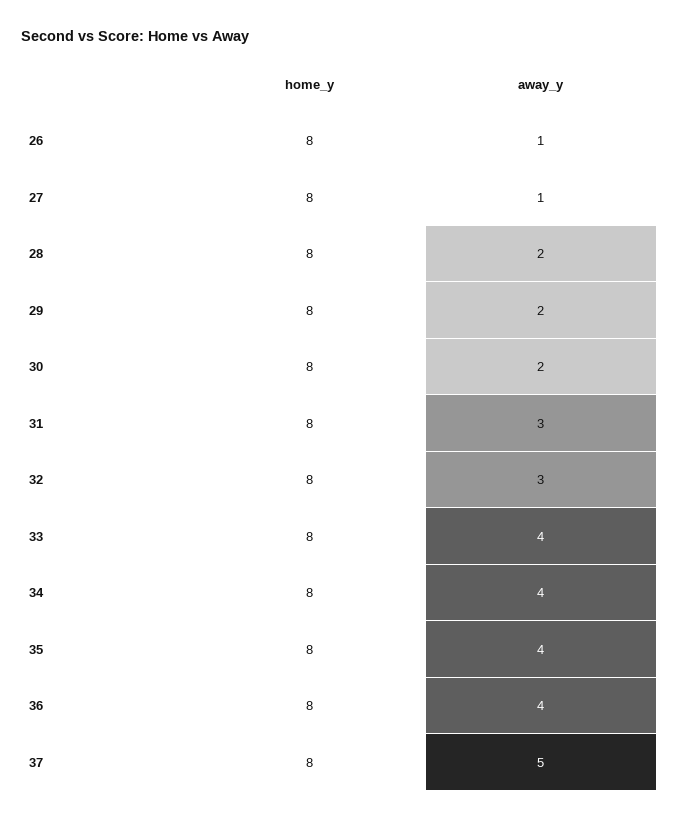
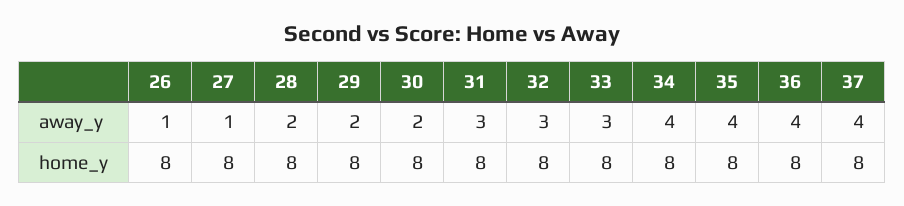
  {
    "home_y": {
      "26": 8,
      "27": 8,
      "28": 8,
      "29": 8,
      "30": 8,
      "31": 8,
      "32": 8,
      "33": 8,
      "34": 8,
      "35": 8,
      "36": 8,
      "37": 8
    },
    "away_y": {
      "26": 1,
      "27": 1,
      "28": 2,
      "29": 2,
      "30": 2,
      "31": 3,
      "32": 3,
-     "33": 4,
+     "33": 3,
      "34": 4,
      "35": 4,
      "36": 4,
-     "37": 5
+     "37": 4
    }
  }

